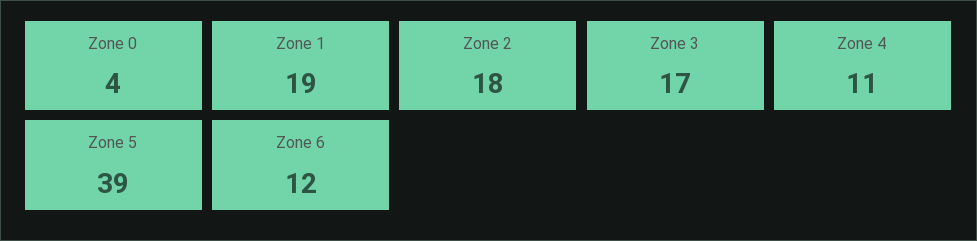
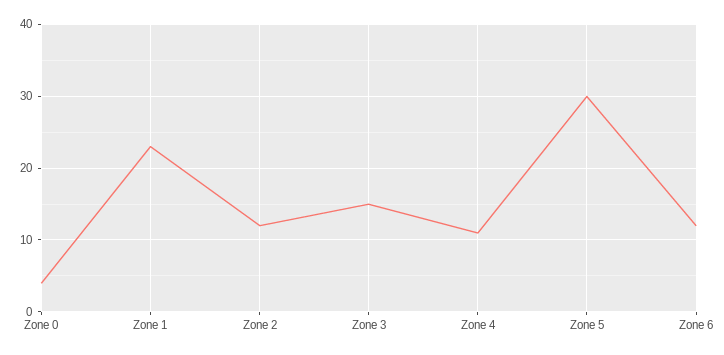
  {
    "Zone 0": 4,
-   "Zone 1": 19,
+   "Zone 1": 23,
-   "Zone 2": 18,
+   "Zone 2": 12,
-   "Zone 3": 17,
+   "Zone 3": 15,
    "Zone 4": 11,
-   "Zone 5": 39,
+   "Zone 5": 30,
    "Zone 6": 12
  }

